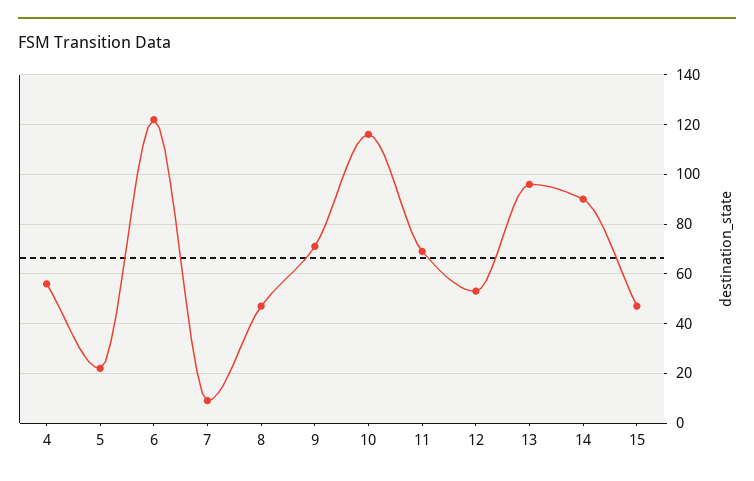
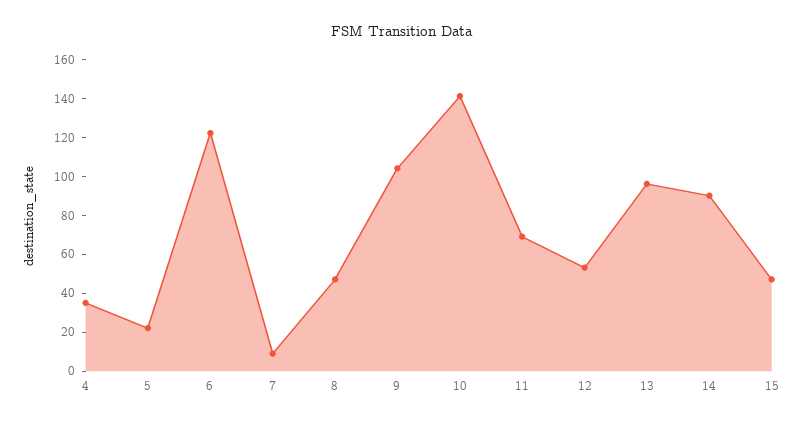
  {
-   "4": 55,
+   "4": 35,
    "5": 20,
    "6": 120,
    "7": 10,
    "8": 45,
-   "9": 70,
+   "9": 105,
-   "10": 115,
+   "10": 140,
    "11": 70,
    "12": 55,
    "13": 95,
    "14": 90,
    "15": 45
  }

